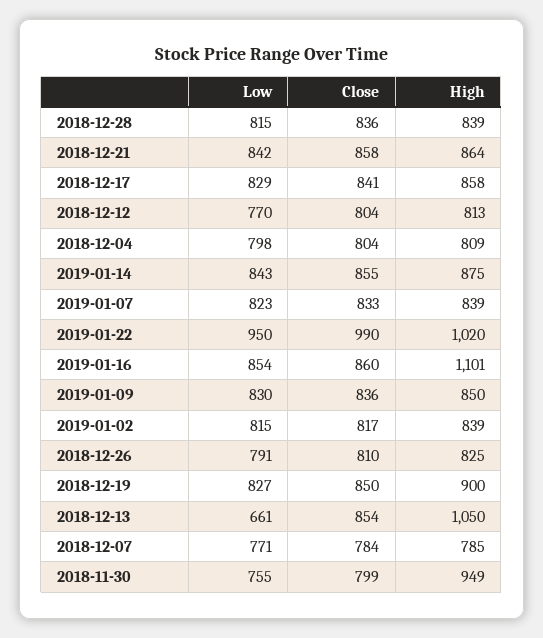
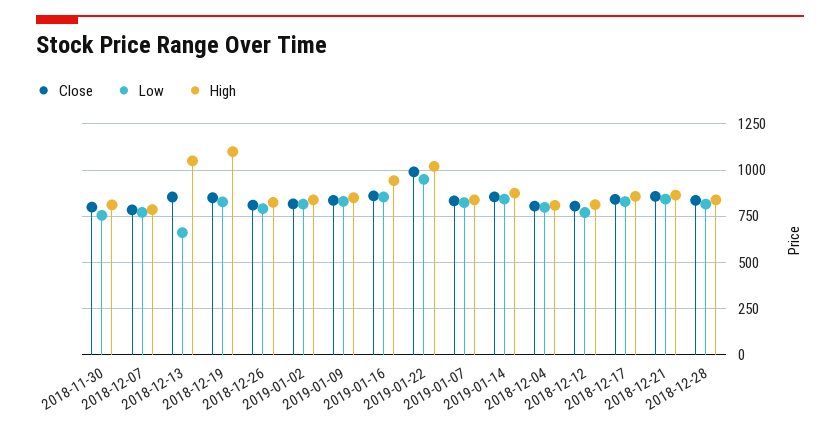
  {
    "Low": {
      "2018-12-28": 815,
      "2018-12-21": 842,
      "2018-12-17": 829,
      "2018-12-12": 770,
      "2018-12-04": 798,
      "2019-01-14": 843,
      "2019-01-07": 823,
      "2019-01-22": 950,
      "2019-01-16": 854,
      "2019-01-09": 830,
      "2019-01-02": 815,
      "2018-12-26": 791,
      "2018-12-19": 827,
      "2018-12-13": 661,
      "2018-12-07": 771,
      "2018-11-30": 755
    },
    "Close": {
      "2018-12-28": 836,
      "2018-12-21": 858,
      "2018-12-17": 841,
      "2018-12-12": 804,
      "2018-12-04": 804,
      "2019-01-14": 855,
      "2019-01-07": 833,
      "2019-01-22": 990,
      "2019-01-16": 860,
      "2019-01-09": 836,
      "2019-01-02": 817,
      "2018-12-26": 810,
      "2018-12-19": 850,
      "2018-12-13": 854,
      "2018-12-07": 784,
      "2018-11-30": 799
    },
    "High": {
      "2018-12-28": 839,
      "2018-12-21": 864,
      "2018-12-17": 858,
      "2018-12-12": 813,
      "2018-12-04": 809,
      "2019-01-14": 875,
      "2019-01-07": 839,
      "2019-01-22": 1020,
-     "2019-01-16": 1101,
+     "2019-01-16": 950,
      "2019-01-09": 850,
      "2019-01-02": 839,
      "2018-12-26": 825,
-     "2018-12-19": 900,
+     "2018-12-19": 1100,
      "2018-12-13": 1050,
      "2018-12-07": 785,
-     "2018-11-30": 949
+     "2018-11-30": 800
    }
  }

